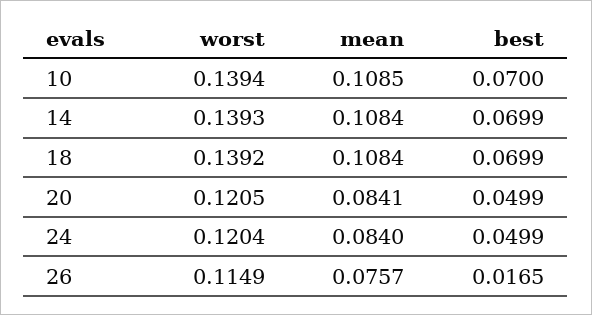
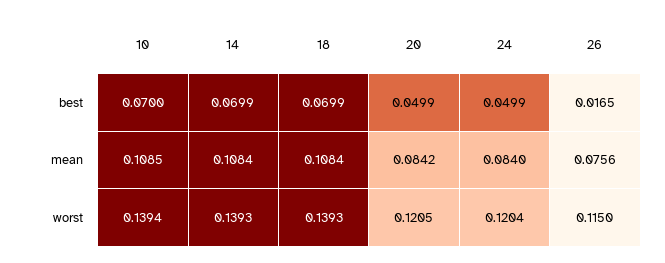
  {
    "worst": {
      "10": 0.1394,
      "14": 0.1393,
-     "18": 0.1392,
+     "18": 0.1393,
      "20": 0.1205,
      "24": 0.1204,
-     "26": 0.1149
+     "26": 0.115
    },
    "mean": {
      "10": 0.1085,
      "14": 0.1084,
      "18": 0.1084,
-     "20": 0.0841,
+     "20": 0.0842,
      "24": 0.084,
-     "26": 0.0757
+     "26": 0.0756
    },
    "best": {
      "10": 0.07,
      "14": 0.0699,
      "18": 0.0699,
      "20": 0.0499,
      "24": 0.0499,
      "26": 0.0165
    }
  }

